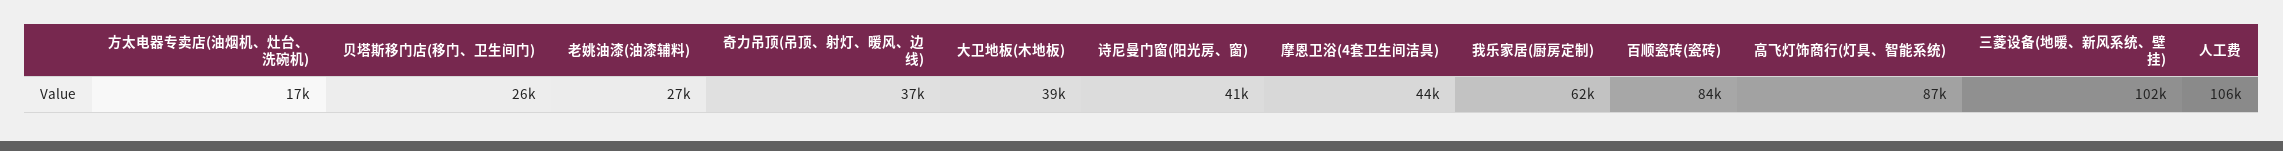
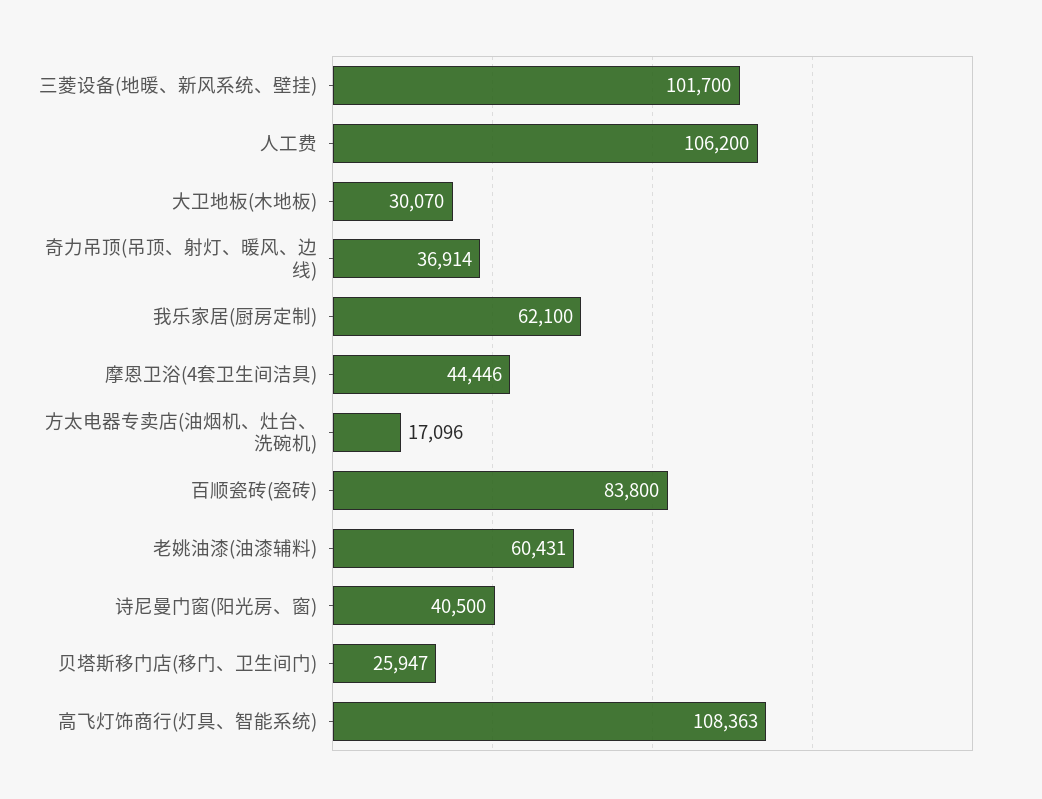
  {
    "方太电器专卖店(油烟机、灶台、洗碗机)": 17096,
    "贝塔斯移门店(移门、卫生间门)": 25947,
-   "老姚油漆(油漆辅料)": 27000,
+   "老姚油漆(油漆辅料)": 60431,
    "奇力吊顶(吊顶、射灯、暖风、边线)": 36914,
-   "大卫地板(木地板)": 39000,
+   "大卫地板(木地板)": 30070,
    "诗尼曼门窗(阳光房、窗)": 40500,
    "摩恩卫浴(4套卫生间洁具)": 44446,
    "我乐家居(厨房定制)": 62100,
    "百顺瓷砖(瓷砖)": 83800,
-   "高飞灯饰商行(灯具、智能系统)": 87000,
+   "高飞灯饰商行(灯具、智能系统)": 108363,
    "三菱设备(地暖、新风系统、壁挂)": 101700,
    "人工费": 106200
  }

